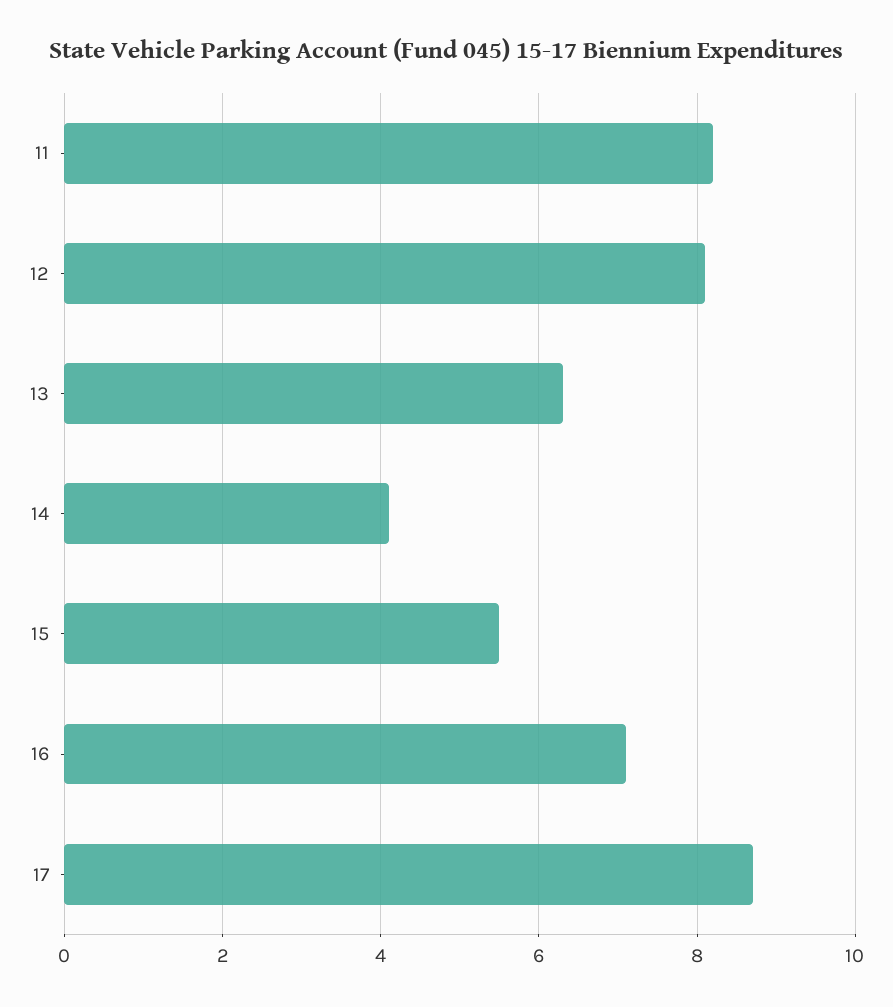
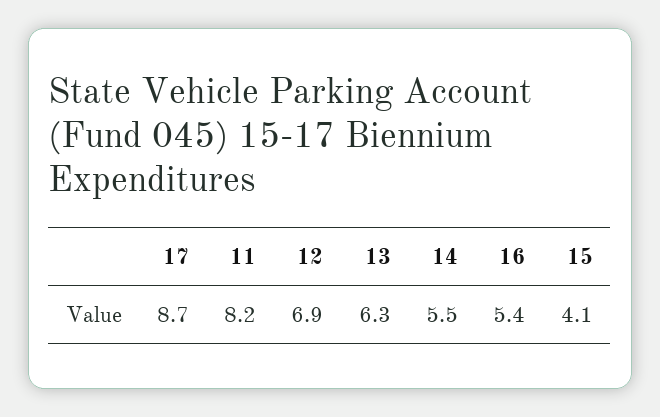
  {
    "11": 8.2,
-   "12": 8,
+   "12": 6.9,
    "13": 6.3,
-   "14": 4,
+   "14": 5.5,
-   "15": 5.5,
+   "15": 4.1,
-   "16": 7,
+   "16": 5.4,
    "17": 8.7
  }

